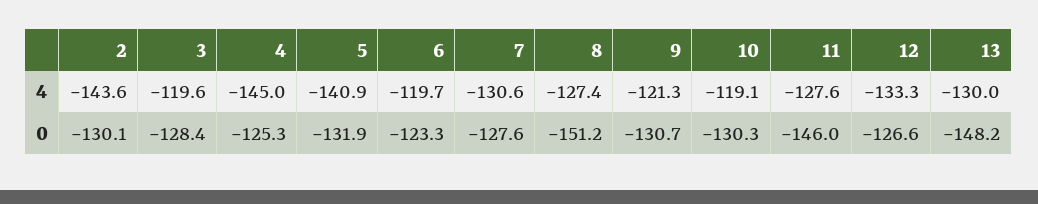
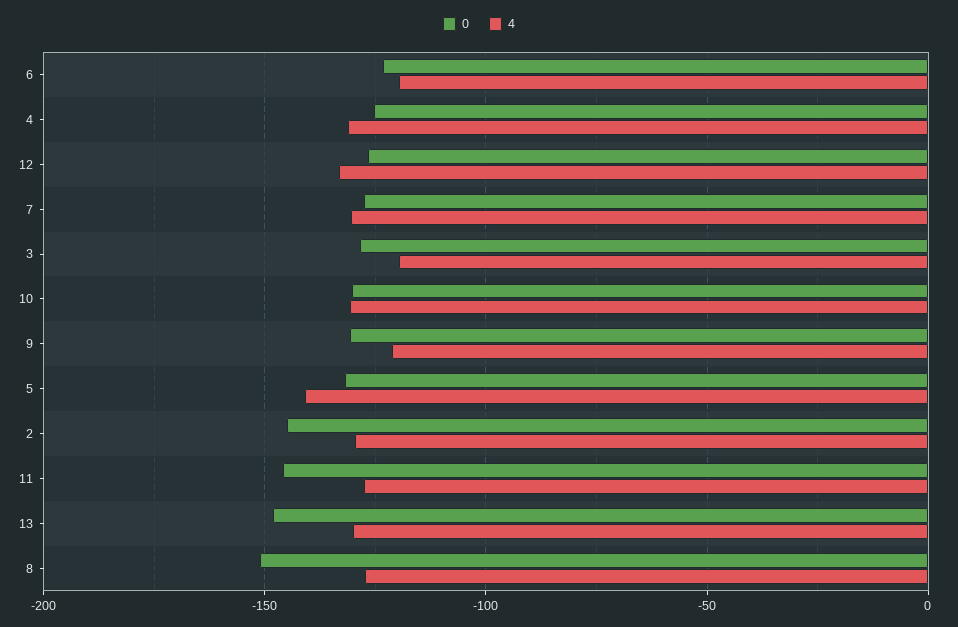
  {
    "4": {
-     "2": -143.6,
+     "2": -130,
      "3": -119.6,
-     "4": -145,
+     "4": -130,
      "5": -140.9,
      "6": -119.7,
      "7": -130.6,
      "8": -127.4,
      "9": -121.3,
-     "10": -119.1,
+     "10": -130,
      "11": -127.6,
      "12": -133.3,
      "13": -130
    },
    "0": {
-     "2": -130.1,
+     "2": -145,
      "3": -128.4,
      "4": -125.3,
      "5": -131.9,
      "6": -123.3,
      "7": -127.6,
      "8": -151.2,
      "9": -130.7,
      "10": -130.3,
      "11": -146,
      "12": -126.6,
      "13": -148.2
    }
  }

